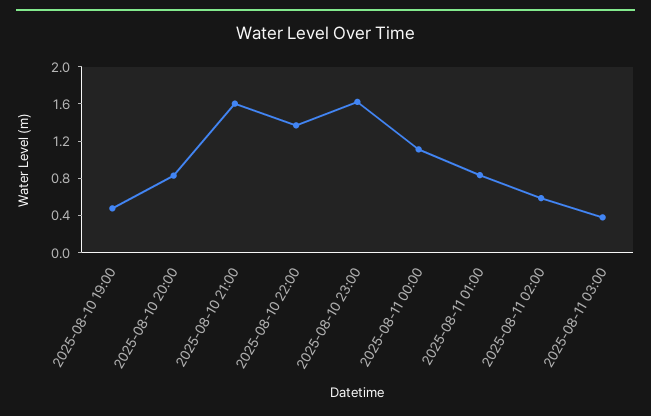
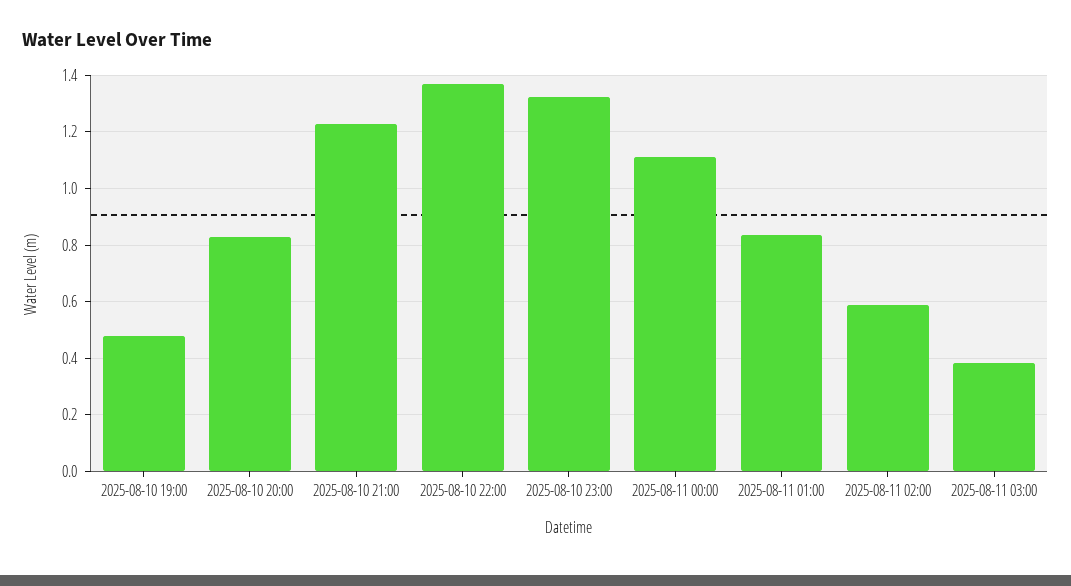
  {
    "2025-08-10 19:00": 0.475,
    "2025-08-10 20:00": 0.825,
-   "2025-08-10 21:00": 1.6,
+   "2025-08-10 21:00": 1.225,
    "2025-08-10 22:00": 1.375,
-   "2025-08-10 23:00": 1.6,
+   "2025-08-10 23:00": 1.325,
    "2025-08-11 00:00": 1.1,
    "2025-08-11 01:00": 0.825,
    "2025-08-11 02:00": 0.6,
    "2025-08-11 03:00": 0.375
  }

